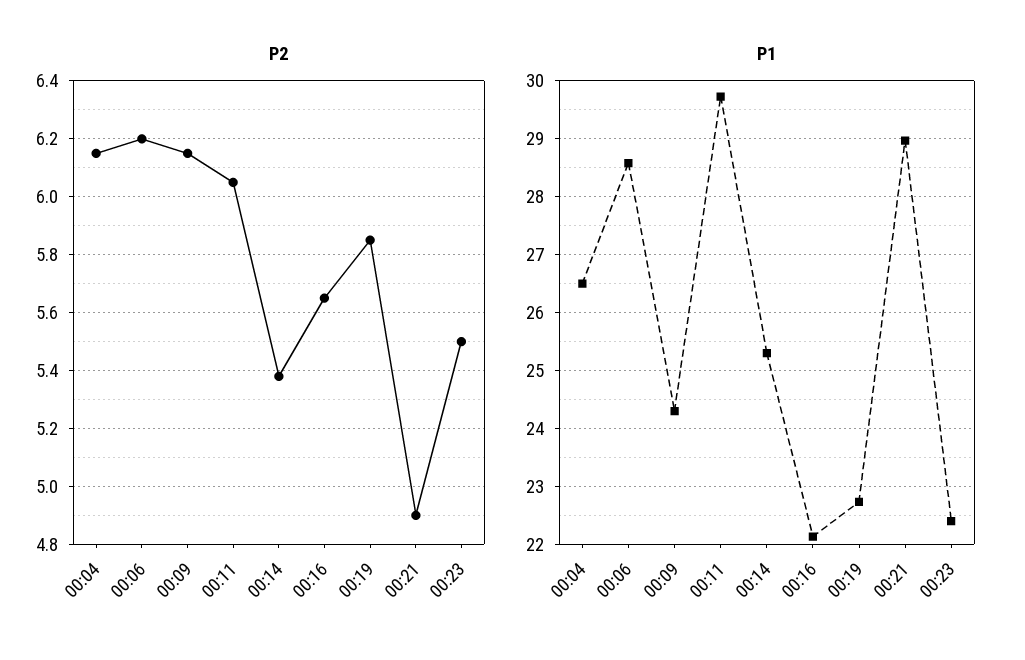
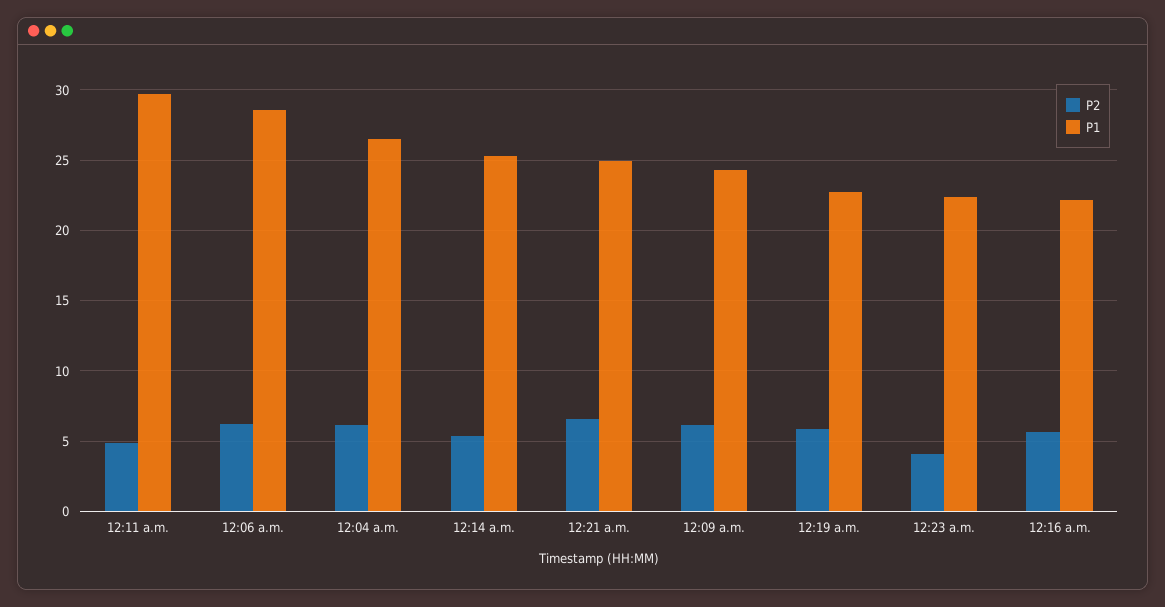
  {
    "P2": {
      "00:04": 6.15,
      "00:06": 6.2,
      "00:09": 6.15,
-     "00:11": 6.05,
+     "00:11": 5,
      "00:14": 5.4,
      "00:16": 5.65,
      "00:19": 5.85,
-     "00:21": 4.9,
+     "00:21": 6.5,
-     "00:23": 5.5
+     "00:23": 4
    },
    "P1": {
      "00:04": 26.6,
      "00:06": 28.6,
      "00:09": 24.4,
      "00:11": 29.8,
      "00:14": 25.4,
      "00:16": 22.2,
      "00:19": 22.8,
-     "00:21": 29,
+     "00:21": 25,
      "00:23": 22.4
    }
  }

